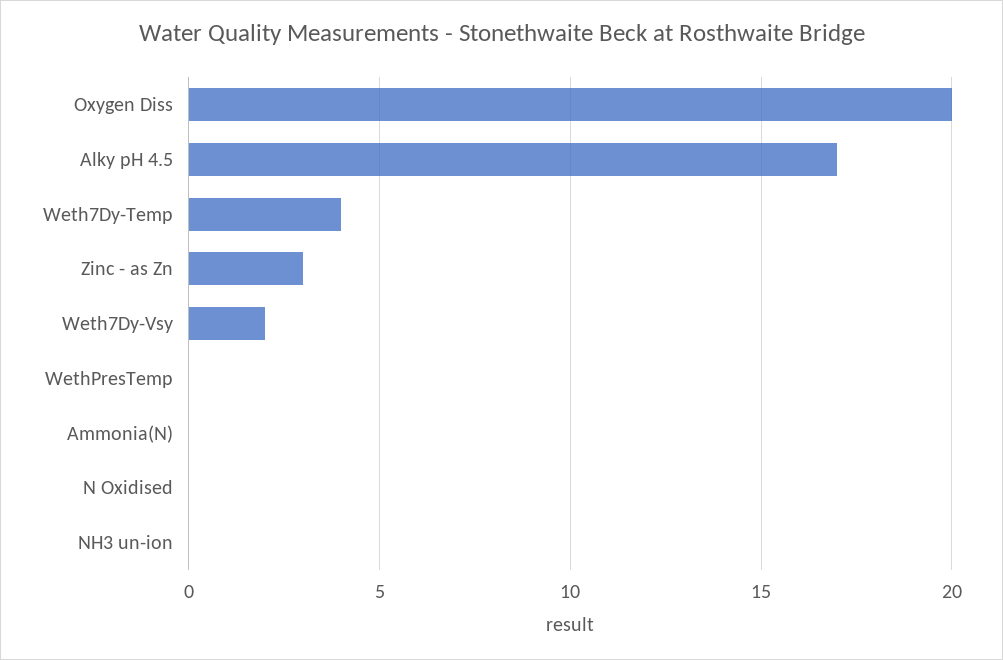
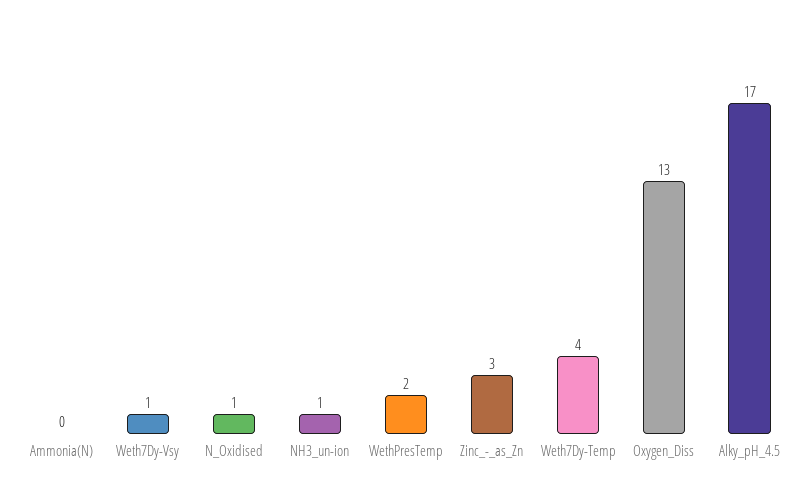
  {
-   "Oxygen Diss": 20,
+   "Oxygen Diss": 13,
    "Alky pH 4.5": 17,
    "Weth7Dy-Temp": 4,
    "Zinc - as Zn": 3,
-   "Weth7Dy-Vsy": 2,
+   "Weth7Dy-Vsy": 1,
-   "WethPresTemp": 0,
+   "WethPresTemp": 2,
    "Ammonia(N)": 0,
-   "N Oxidised": 0,
+   "N Oxidised": 1,
-   "NH3 un-ion": 0
+   "NH3 un-ion": 1
  }

